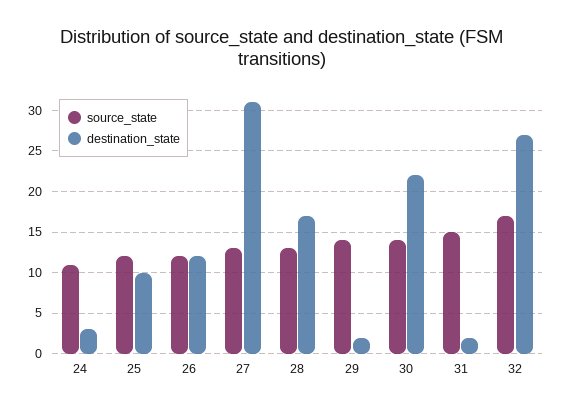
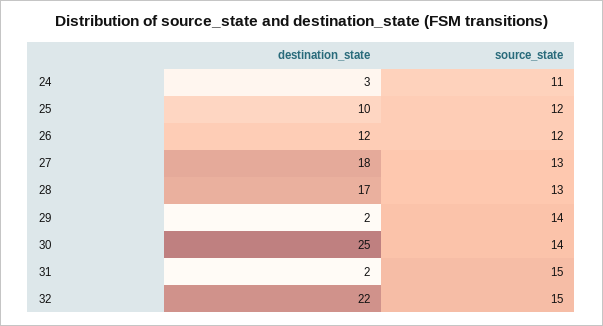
  {
    "source_state": {
      "24": 11,
      "25": 12,
      "26": 12,
      "27": 13,
      "28": 13,
      "29": 14,
      "30": 14,
      "31": 15,
-     "32": 17
+     "32": 15
    },
    "destination_state": {
      "24": 3,
      "25": 10,
      "26": 12,
-     "27": 31,
+     "27": 18,
      "28": 17,
      "29": 2,
-     "30": 22,
+     "30": 25,
      "31": 2,
-     "32": 27
+     "32": 22
    }
  }

